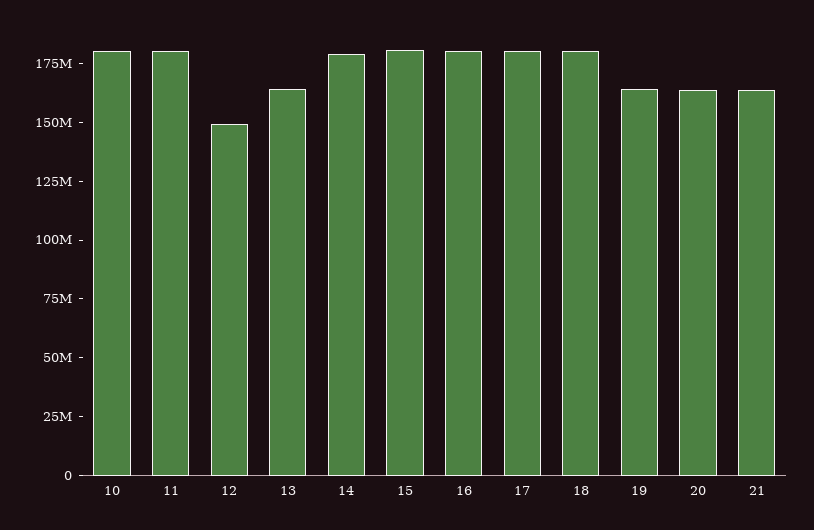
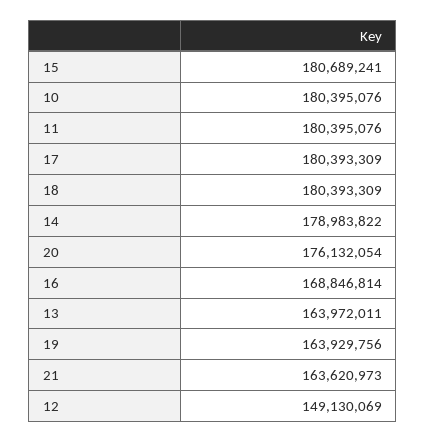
  {
    "10": 180395076,
    "11": 180395076,
    "12": 149130069,
    "13": 163972011,
    "14": 178983822,
    "15": 180689241,
-   "16": 180000000,
+   "16": 168846814,
    "17": 180393309,
    "18": 180393309,
    "19": 163929756,
-   "20": 165000000,
+   "20": 176132054,
    "21": 163620973
  }

